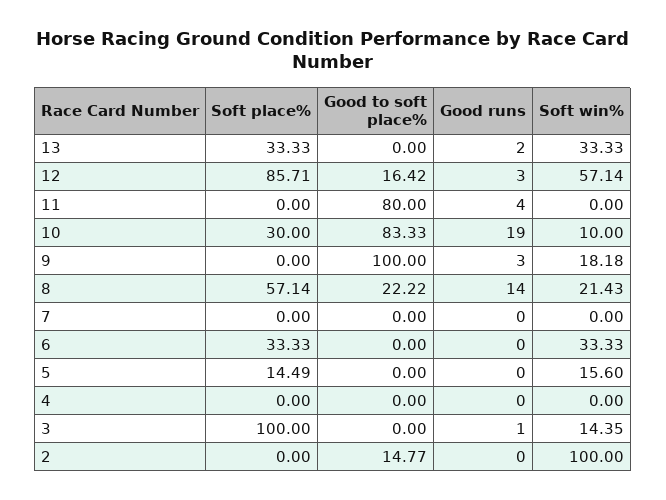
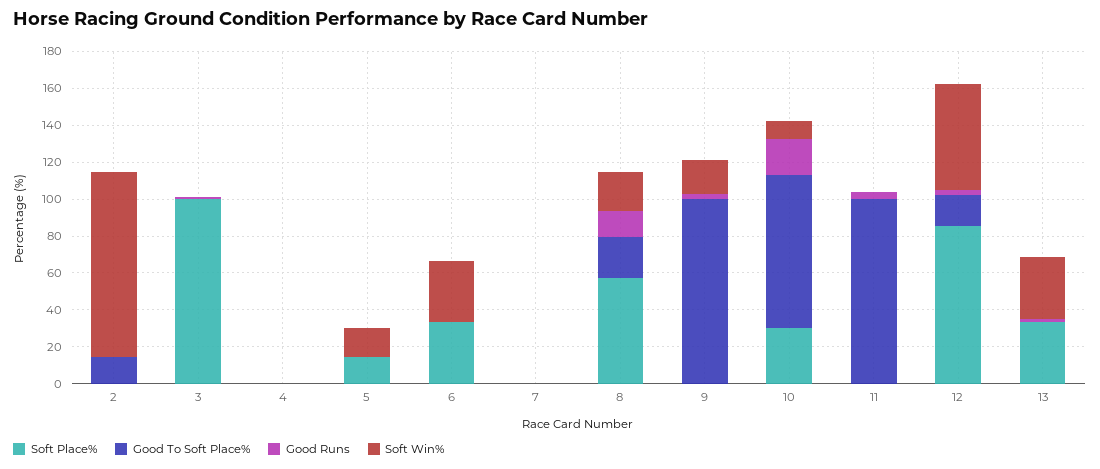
  {
    "Soft place%": {
      "13": 33.33,
      "12": 85.71,
      "11": 0,
      "10": 30,
      "9": 0,
      "8": 57.14,
      "7": 0,
      "6": 33.33,
      "5": 14.49,
      "4": 0,
      "3": 100,
      "2": 0
    },
    "Good to soft place%": {
      "13": 0,
      "12": 16.42,
-     "11": 80,
+     "11": 100,
      "10": 83.33,
      "9": 100,
      "8": 22.22,
      "7": 0,
      "6": 0,
      "5": 0,
      "4": 0,
      "3": 0,
      "2": 14.77
    },
    "Good runs": {
      "13": 2,
      "12": 3,
      "11": 4,
      "10": 19,
      "9": 3,
      "8": 14,
      "7": 0,
      "6": 0,
      "5": 0,
      "4": 0,
      "3": 1,
      "2": 0
    },
    "Soft win%": {
      "13": 33.33,
      "12": 57.14,
      "11": 0,
      "10": 10,
      "9": 18.18,
      "8": 21.43,
      "7": 0,
      "6": 33.33,
      "5": 15.6,
      "4": 0,
-     "3": 14.35,
+     "3": 0,
      "2": 100
    }
  }

